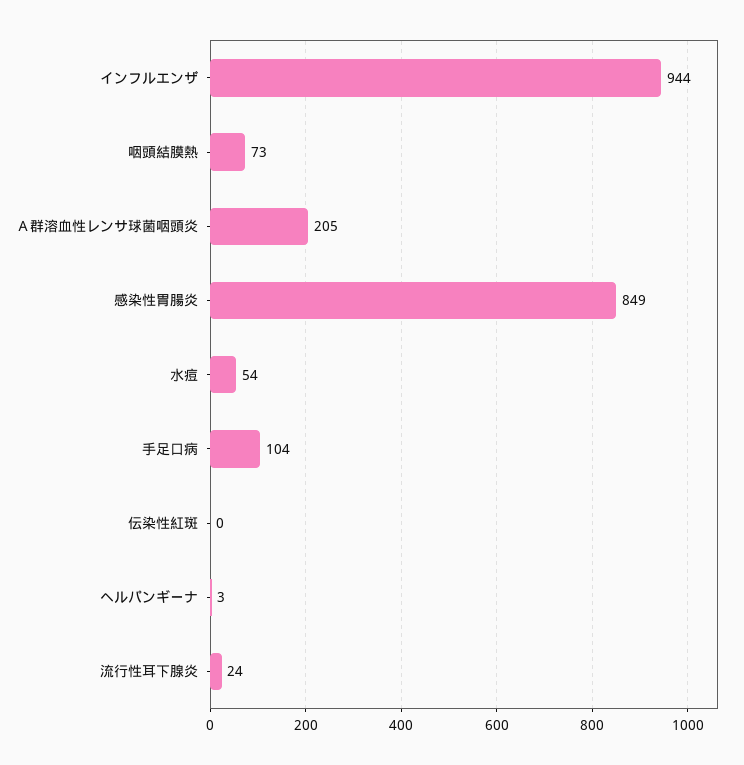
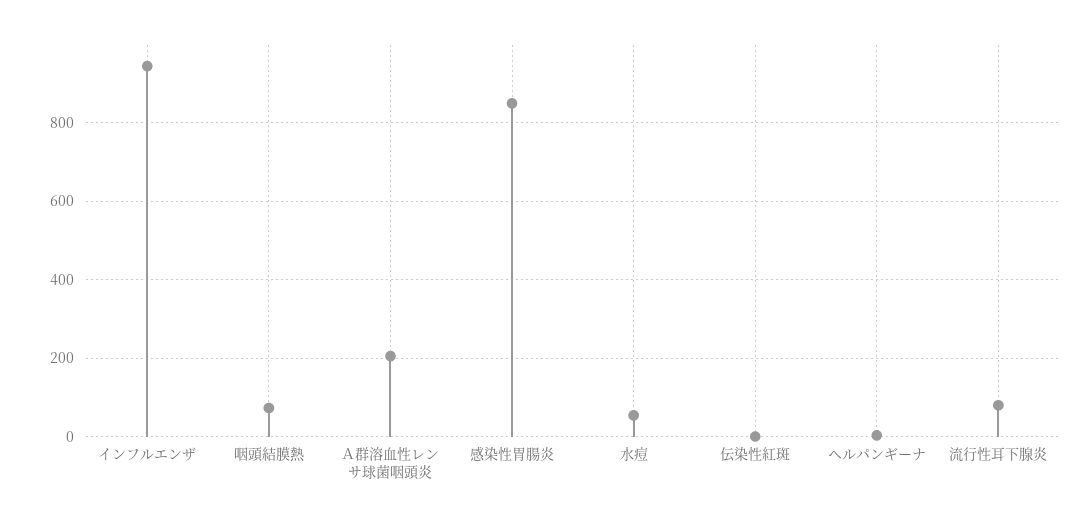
  {
    "インフルエンザ": 944,
    "咽頭結膜熱": 73,
    "Ａ群溶血性レンサ球菌咽頭炎": 205,
    "感染性胃腸炎": 849,
    "水痘": 54,
-   "手足口病": 104,
    "伝染性紅斑": 0,
    "ヘルパンギーナ": 3,
-   "流行性耳下腺炎": 24
+   "流行性耳下腺炎": 80
  }

